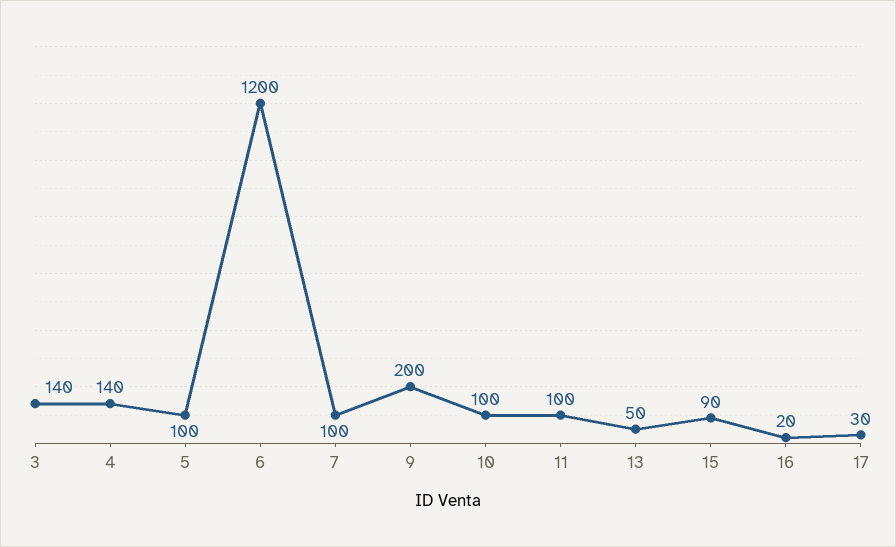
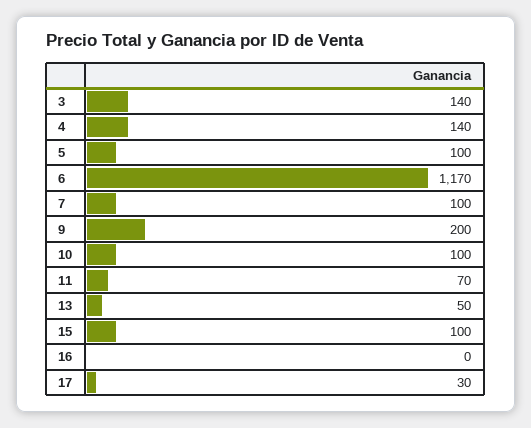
  {
    "3": 140,
    "4": 140,
    "5": 100,
-   "6": 1200,
+   "6": 1170,
    "7": 100,
    "9": 200,
    "10": 100,
-   "11": 100,
+   "11": 70,
    "13": 50,
-   "15": 90,
+   "15": 100,
-   "16": 20,
+   "16": 0,
    "17": 30
  }

